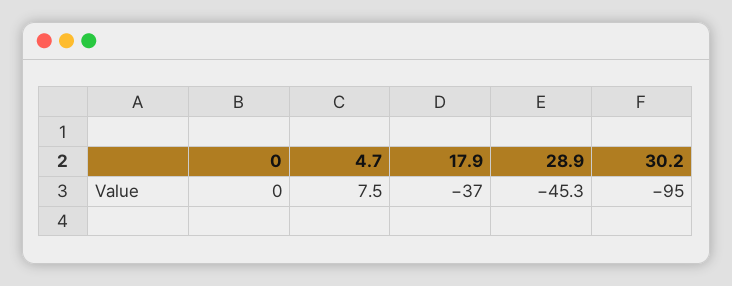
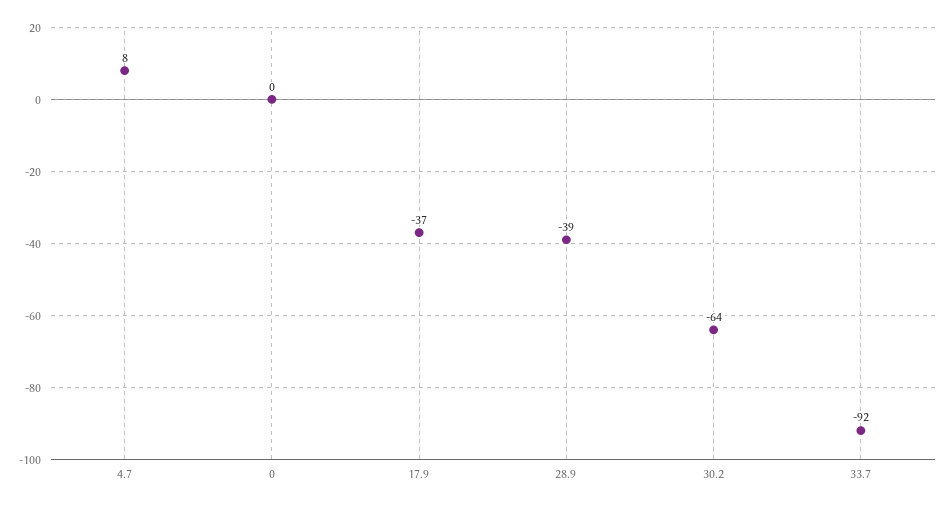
  {
    "0": 0,
    "4.7": 7.5,
    "17.9": -37,
-   "28.9": -45.3,
+   "28.9": -39,
-   "30.2": -95
+   "30.2": -64,
+   "33.7": -92
  }

